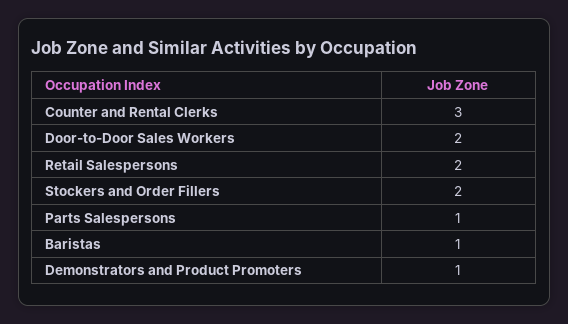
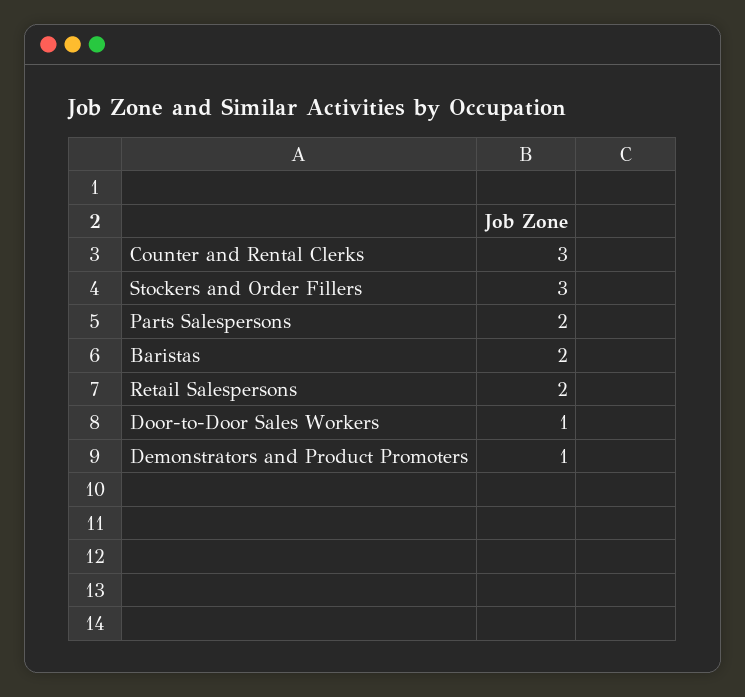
  {
    "Counter and Rental Clerks": 3,
-   "Door-to-Door Sales Workers": 2,
+   "Door-to-Door Sales Workers": 1,
    "Retail Salespersons": 2,
-   "Stockers and Order Fillers": 2,
+   "Stockers and Order Fillers": 3,
-   "Parts Salespersons": 1,
+   "Parts Salespersons": 2,
-   "Baristas": 1,
+   "Baristas": 2,
    "Demonstrators and Product Promoters": 1
  }

